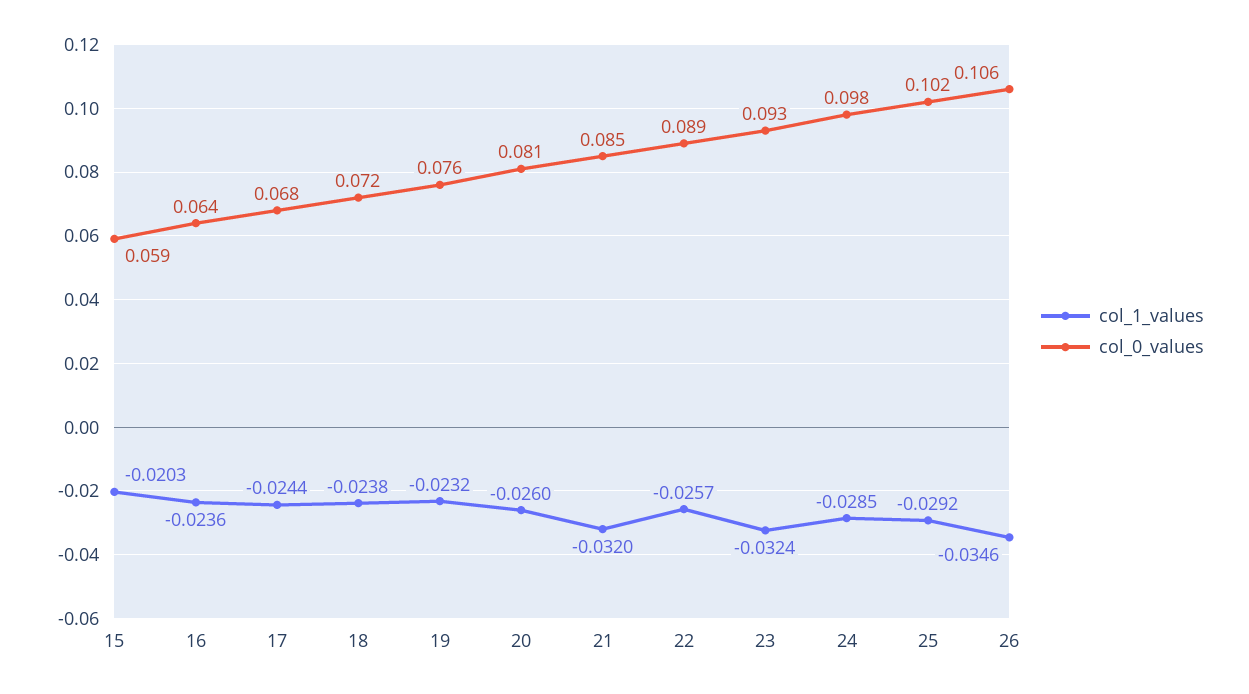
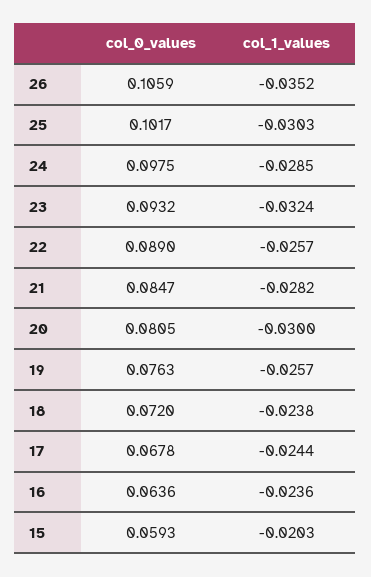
  {
    "col_1_values": {
      "15": -0.0203,
      "16": -0.0236,
      "17": -0.0244,
      "18": -0.0238,
-     "19": -0.0232,
+     "19": -0.0257,
-     "20": -0.026,
+     "20": -0.03,
-     "21": -0.032,
+     "21": -0.0282,
      "22": -0.0257,
      "23": -0.0324,
      "24": -0.0285,
-     "25": -0.0292,
+     "25": -0.0303,
-     "26": -0.0346
+     "26": -0.0352
    },
    "col_0_values": {
      "15": 0.0593,
      "16": 0.0636,
      "17": 0.0678,
      "18": 0.072,
      "19": 0.0763,
      "20": 0.0805,
      "21": 0.0847,
      "22": 0.089,
      "23": 0.0932,
      "24": 0.0975,
      "25": 0.1017,
      "26": 0.1059
    }
  }

